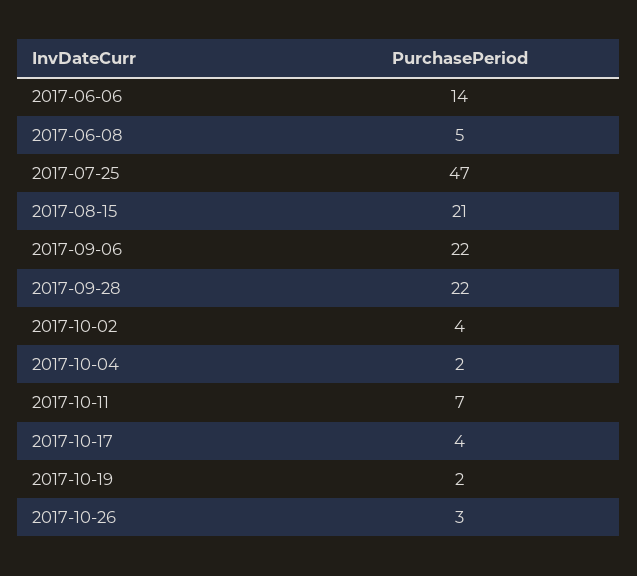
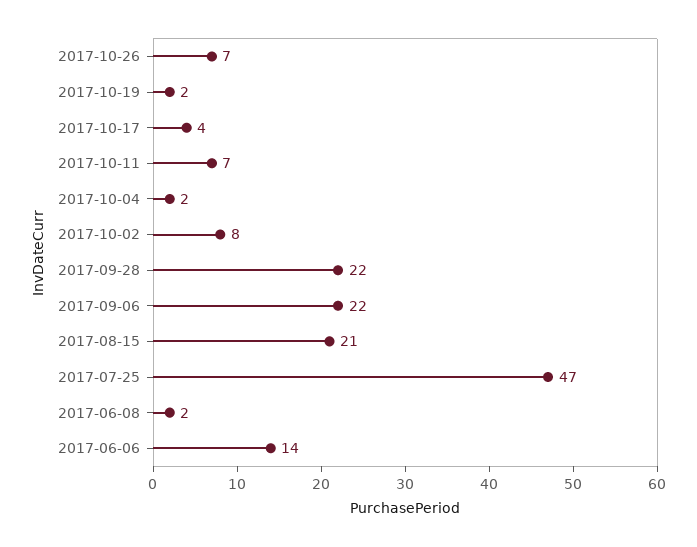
  {
    "2017-06-06": 14,
-   "2017-06-08": 5,
+   "2017-06-08": 2,
    "2017-07-25": 47,
    "2017-08-15": 21,
    "2017-09-06": 22,
    "2017-09-28": 22,
-   "2017-10-02": 4,
+   "2017-10-02": 8,
    "2017-10-04": 2,
    "2017-10-11": 7,
    "2017-10-17": 4,
    "2017-10-19": 2,
-   "2017-10-26": 3
+   "2017-10-26": 7
  }

